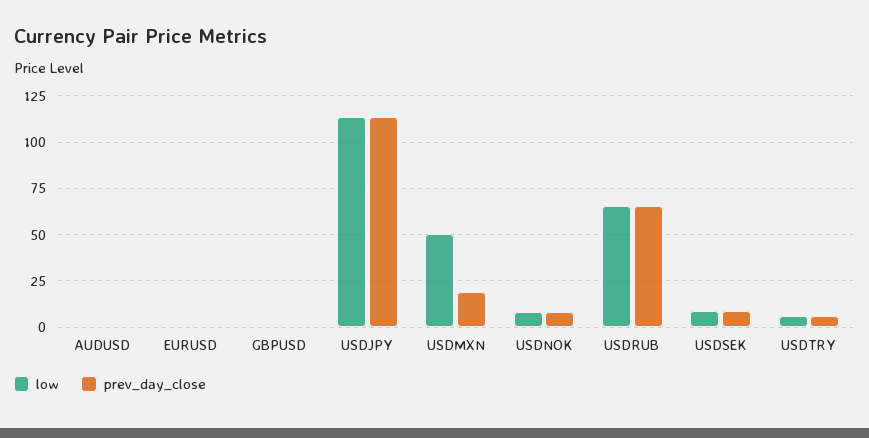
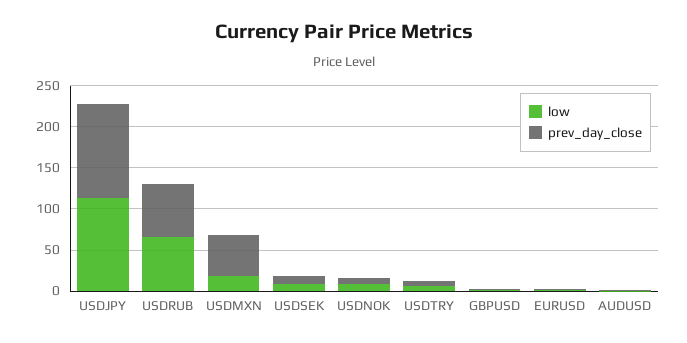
  {
    "low": {
      "AUDUSD": 0,
      "EURUSD": 0,
      "GBPUSD": 0,
      "USDJPY": 115,
-     "USDMXN": 50,
+     "USDMXN": 20,
      "USDNOK": 10,
      "USDRUB": 65,
      "USDSEK": 10,
      "USDTRY": 5
    },
    "prev_day_close": {
      "AUDUSD": 0,
      "EURUSD": 0,
      "GBPUSD": 0,
      "USDJPY": 115,
-     "USDMXN": 20,
+     "USDMXN": 50,
      "USDNOK": 10,
      "USDRUB": 65,
      "USDSEK": 10,
      "USDTRY": 5
    }
  }

